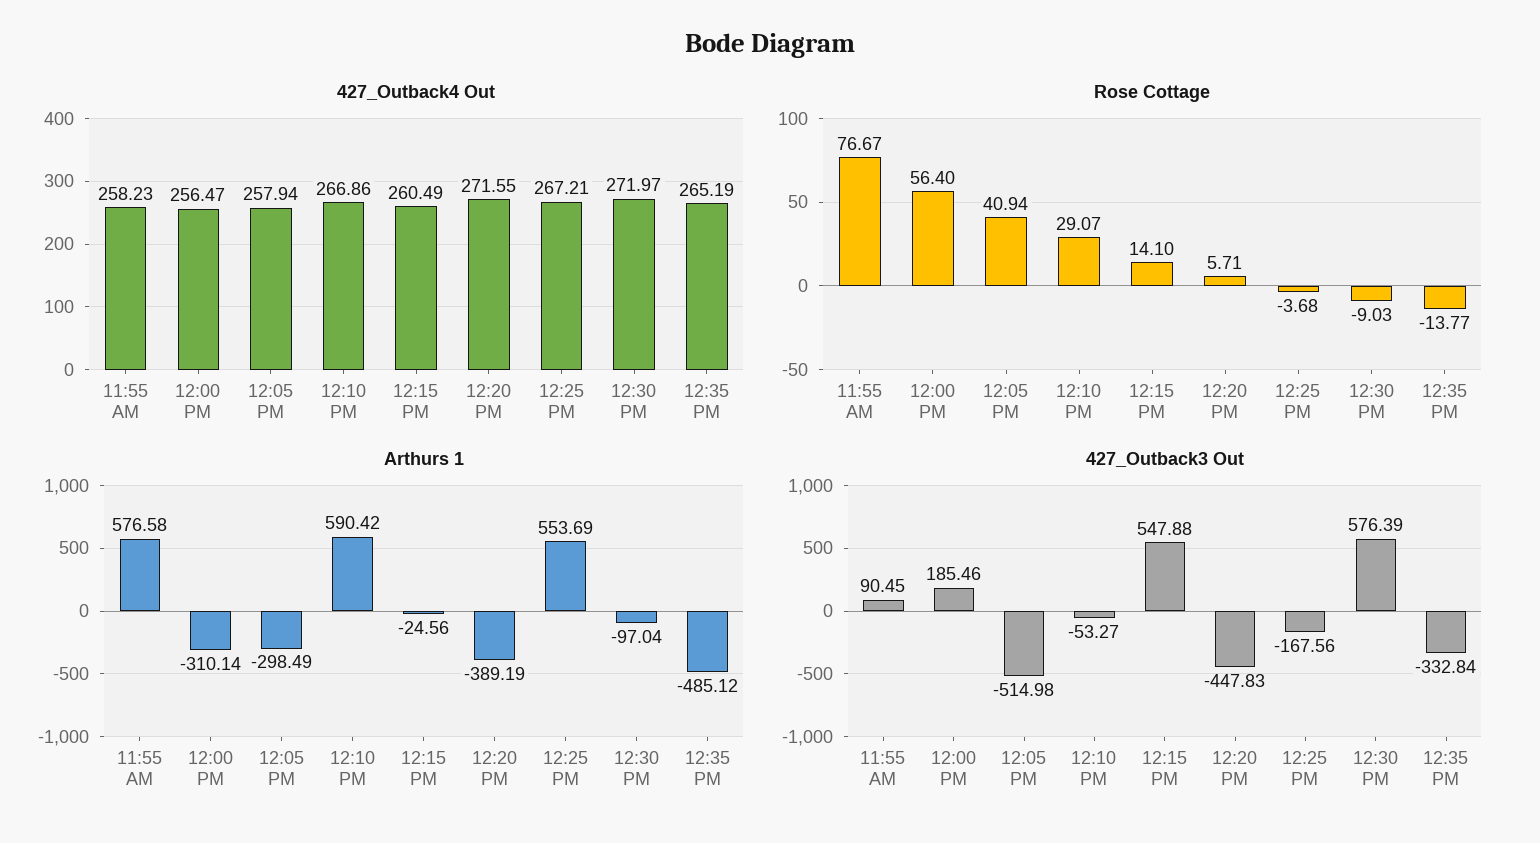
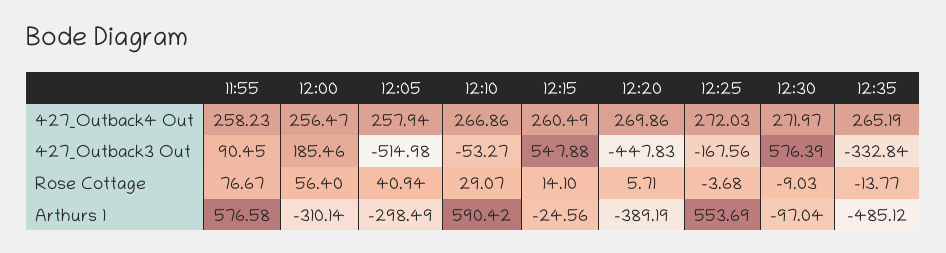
  {
    "427_Outback4 Out": {
      "11:55 AM": 258.23,
      "12:00 PM": 256.47,
      "12:05 PM": 257.94,
      "12:10 PM": 266.86,
      "12:15 PM": 260.49,
-     "12:20 PM": 271.55,
+     "12:20 PM": 269.86,
-     "12:25 PM": 267.21,
+     "12:25 PM": 272.03,
      "12:30 PM": 271.97,
      "12:35 PM": 265.19
    },
    "Rose Cottage": {
      "11:55 AM": 76.67,
      "12:00 PM": 56.4,
      "12:05 PM": 40.94,
      "12:10 PM": 29.07,
      "12:15 PM": 14.1,
      "12:20 PM": 5.71,
      "12:25 PM": -3.68,
      "12:30 PM": -9.03,
      "12:35 PM": -13.77
    },
    "Arthurs 1": {
      "11:55 AM": 576.58,
      "12:00 PM": -310.14,
      "12:05 PM": -298.49,
      "12:10 PM": 590.42,
      "12:15 PM": -24.56,
      "12:20 PM": -389.19,
      "12:25 PM": 553.69,
      "12:30 PM": -97.04,
      "12:35 PM": -485.12
    },
    "427_Outback3 Out": {
      "11:55 AM": 90.45,
      "12:00 PM": 185.46,
      "12:05 PM": -514.98,
      "12:10 PM": -53.27,
      "12:15 PM": 547.88,
      "12:20 PM": -447.83,
      "12:25 PM": -167.56,
      "12:30 PM": 576.39,
      "12:35 PM": -332.84
    }
  }

